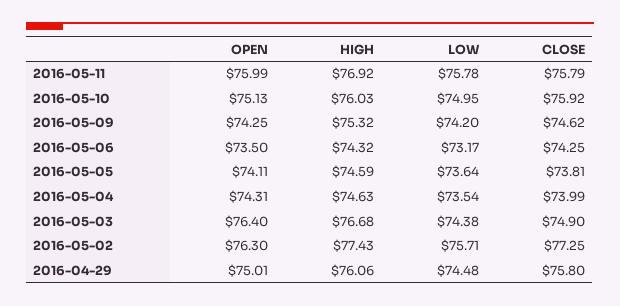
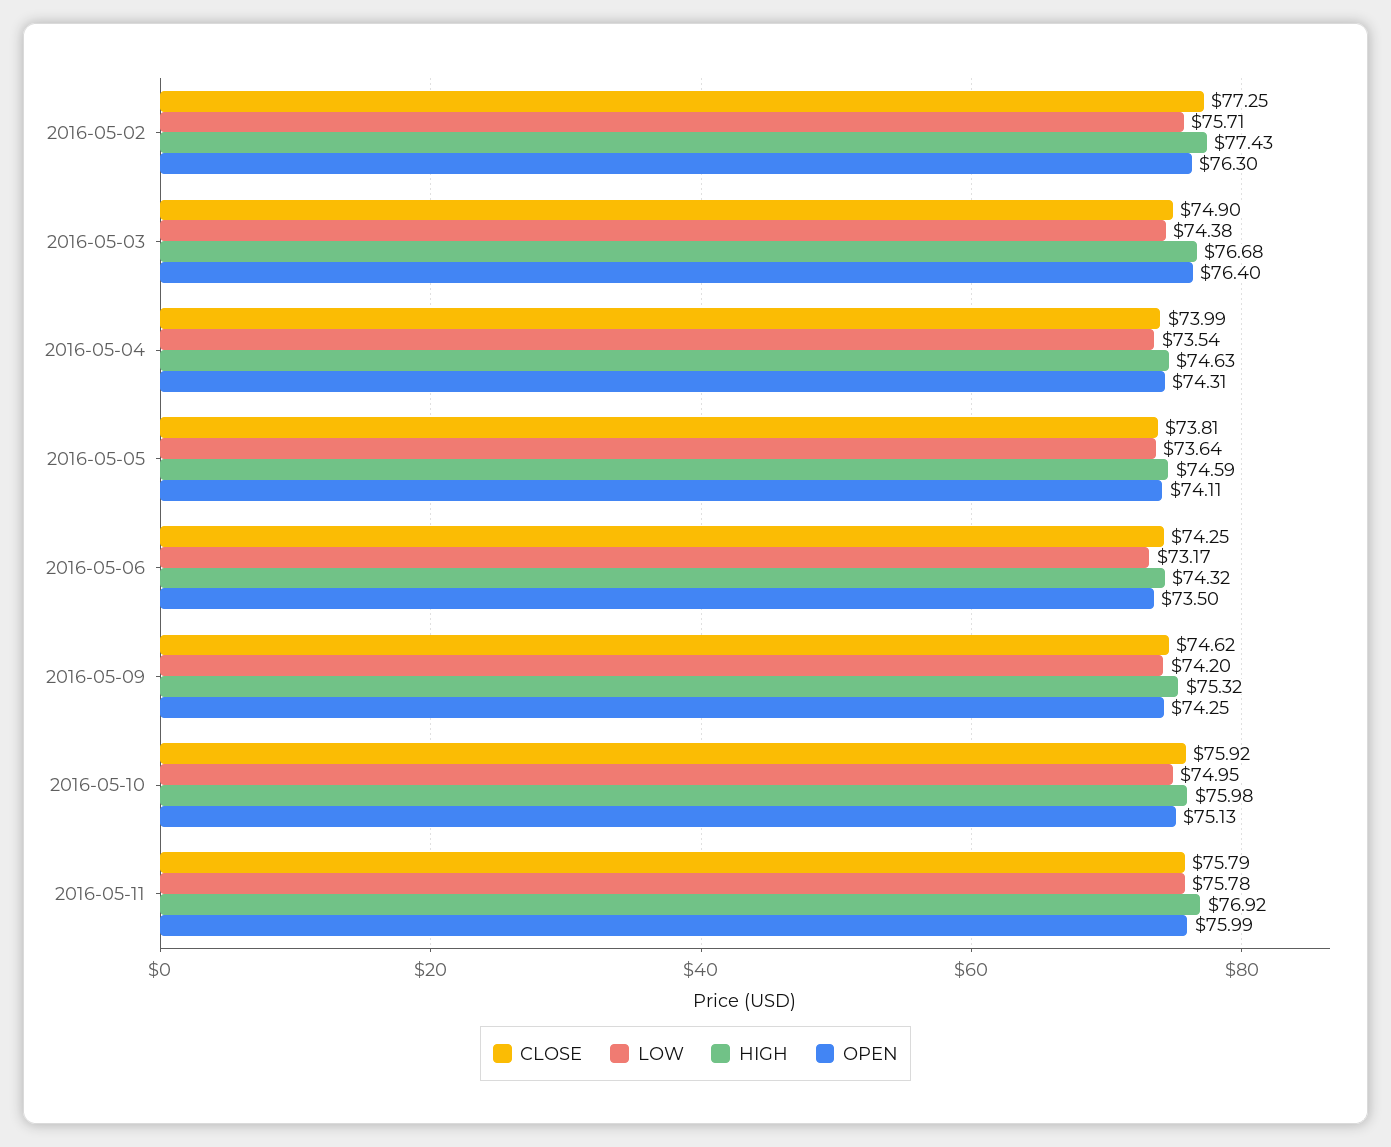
  {
    "OPEN": {
      "2016-05-11": 75.99,
      "2016-05-10": 75.13,
      "2016-05-09": 74.25,
      "2016-05-06": 73.5,
      "2016-05-05": 74.11,
      "2016-05-04": 74.31,
      "2016-05-03": 76.4,
-     "2016-05-02": 76.3,
+     "2016-05-02": 76.3
-     "2016-04-29": 75.01
    },
    "HIGH": {
      "2016-05-11": 76.92,
-     "2016-05-10": 76.03,
+     "2016-05-10": 75.98,
      "2016-05-09": 75.32,
      "2016-05-06": 74.32,
      "2016-05-05": 74.59,
      "2016-05-04": 74.63,
      "2016-05-03": 76.68,
-     "2016-05-02": 77.43,
+     "2016-05-02": 77.43
-     "2016-04-29": 76.06
    },
    "LOW": {
      "2016-05-11": 75.78,
      "2016-05-10": 74.95,
      "2016-05-09": 74.2,
      "2016-05-06": 73.17,
      "2016-05-05": 73.64,
      "2016-05-04": 73.54,
      "2016-05-03": 74.38,
-     "2016-05-02": 75.71,
+     "2016-05-02": 75.71
-     "2016-04-29": 74.48
    },
    "CLOSE": {
      "2016-05-11": 75.79,
      "2016-05-10": 75.92,
      "2016-05-09": 74.62,
      "2016-05-06": 74.25,
      "2016-05-05": 73.81,
      "2016-05-04": 73.99,
      "2016-05-03": 74.9,
-     "2016-05-02": 77.25,
+     "2016-05-02": 77.25
-     "2016-04-29": 75.8
    }
  }

